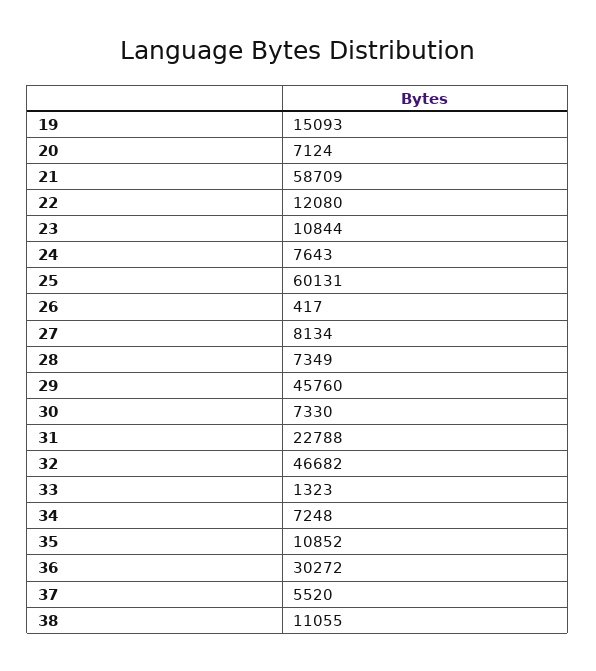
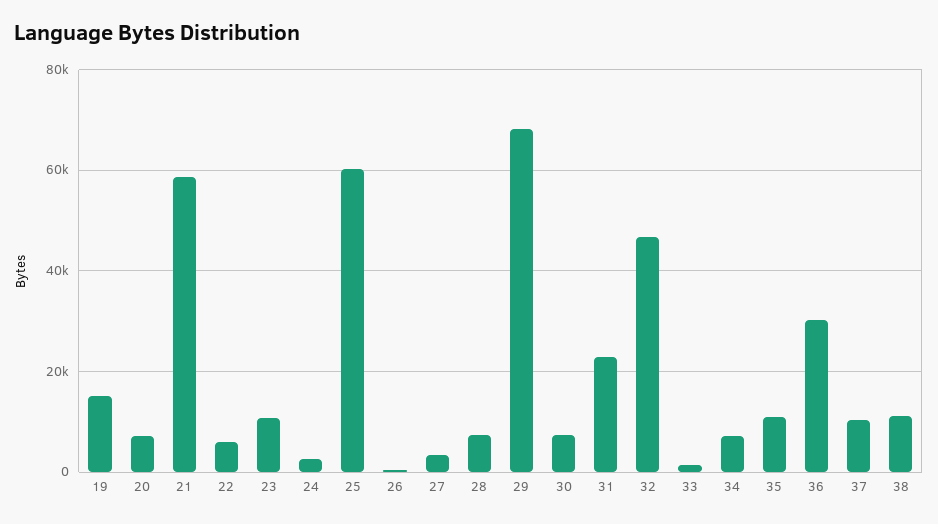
  {
    "19": 15093,
    "20": 7124,
    "21": 58709,
-   "22": 12080,
+   "22": 6000,
    "23": 10844,
-   "24": 7643,
+   "24": 2000,
    "25": 60131,
    "26": 417,
-   "27": 8134,
+   "27": 4000,
    "28": 7349,
-   "29": 45760,
+   "29": 68000,
    "30": 7330,
    "31": 22788,
    "32": 46682,
    "33": 1323,
    "34": 7248,
    "35": 10852,
    "36": 30272,
-   "37": 5520,
+   "37": 10000,
    "38": 11055
  }

